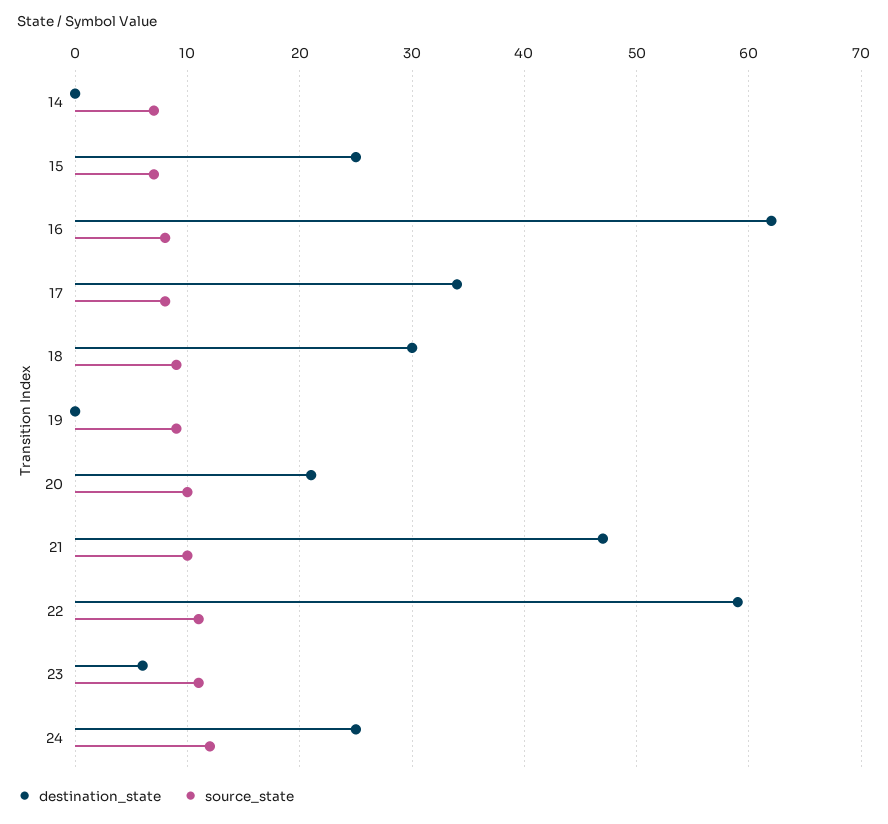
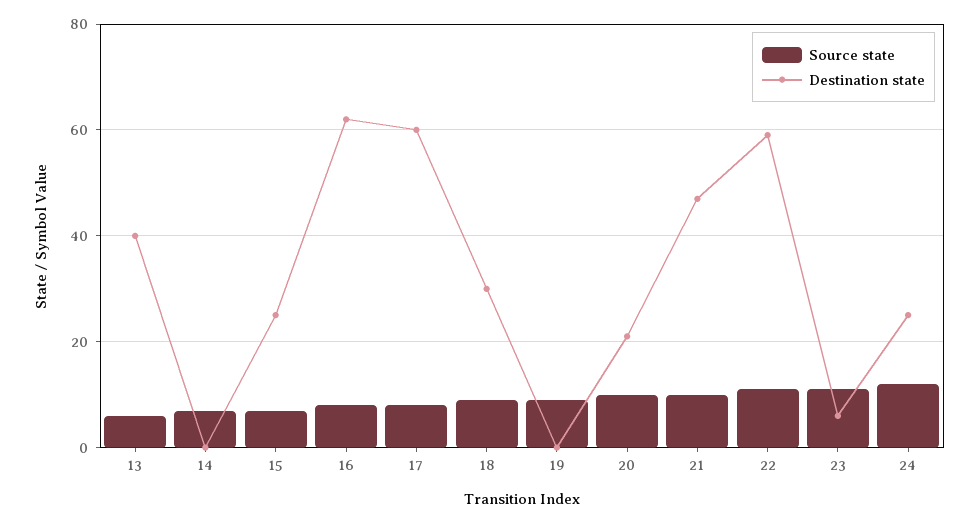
  {
    "destination_state": {
      "14": 0,
      "15": 25,
      "16": 62,
-     "17": 34,
+     "17": 60,
      "18": 30,
      "19": 0,
      "20": 21,
      "21": 47,
      "22": 59,
      "23": 6,
-     "24": 25
+     "24": 25,
+     "13": 40
    },
    "source_state": {
      "14": 7,
      "15": 7,
      "16": 8,
      "17": 8,
      "18": 9,
      "19": 9,
      "20": 10,
      "21": 10,
      "22": 11,
      "23": 11,
-     "24": 12
+     "24": 12,
+     "13": 5
    }
  }

